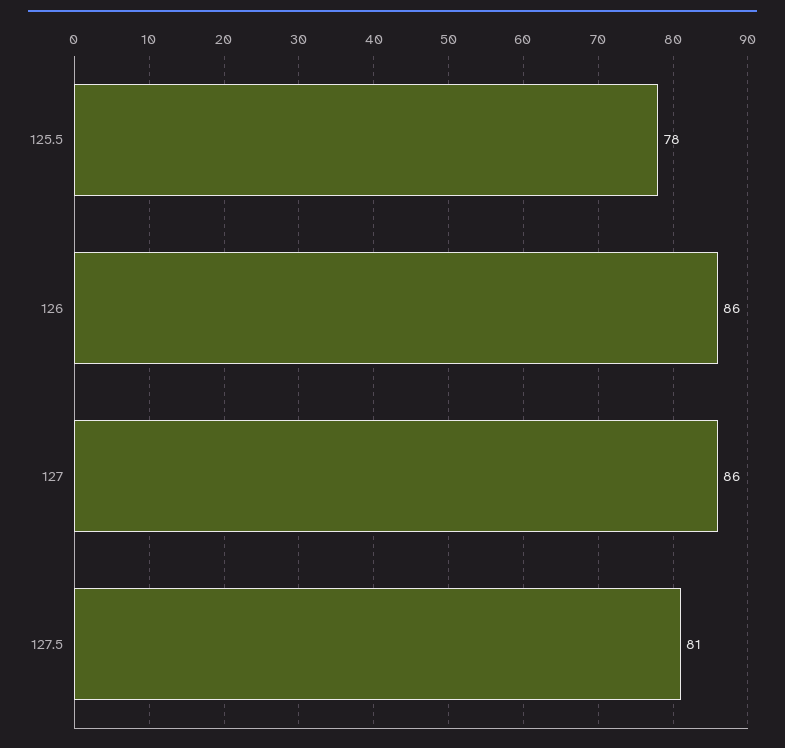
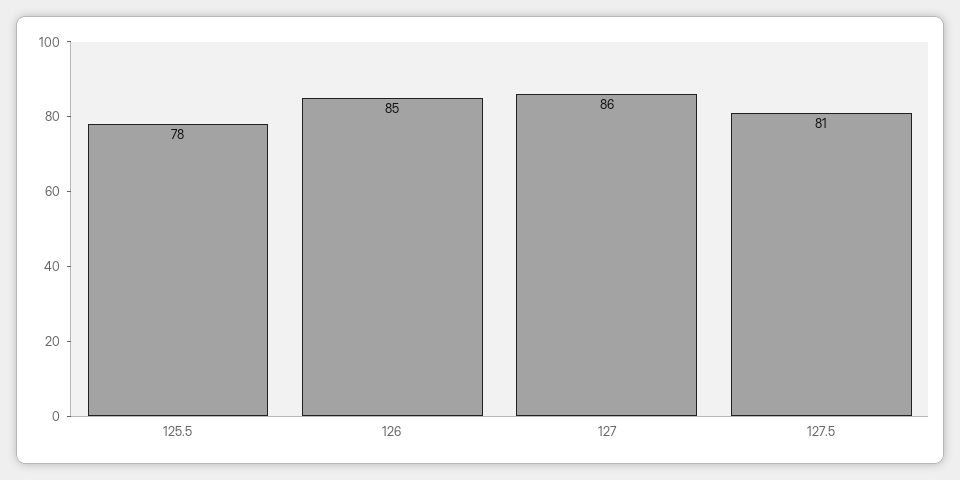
  {
    "125.5": 78,
-   "126": 86,
+   "126": 85,
    "127": 86,
    "127.5": 81
  }

